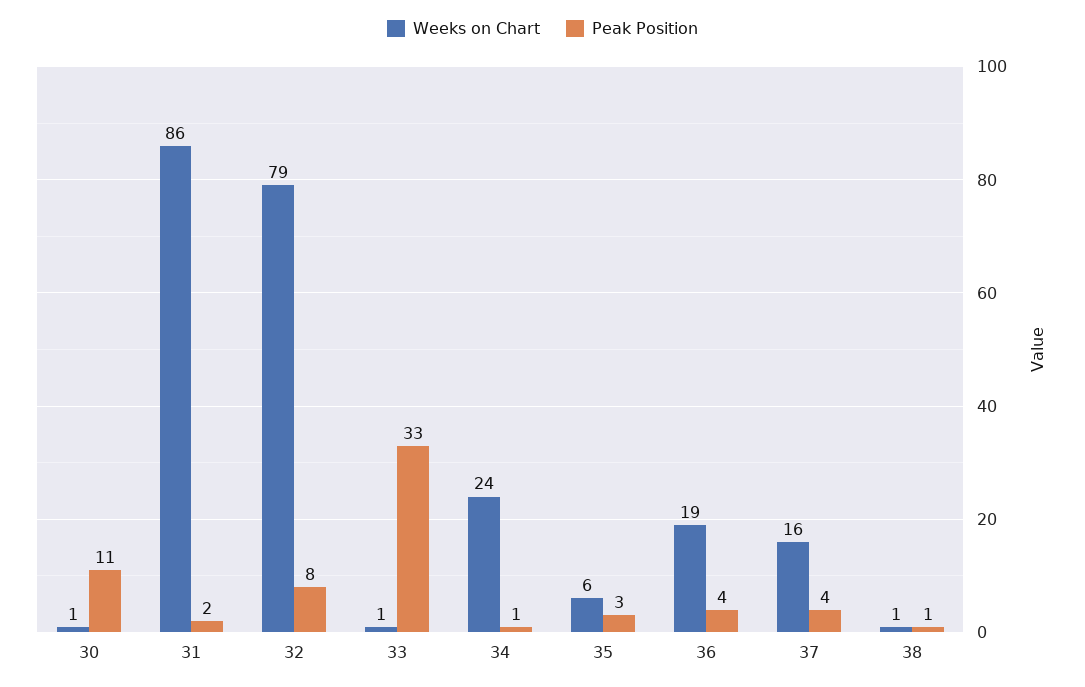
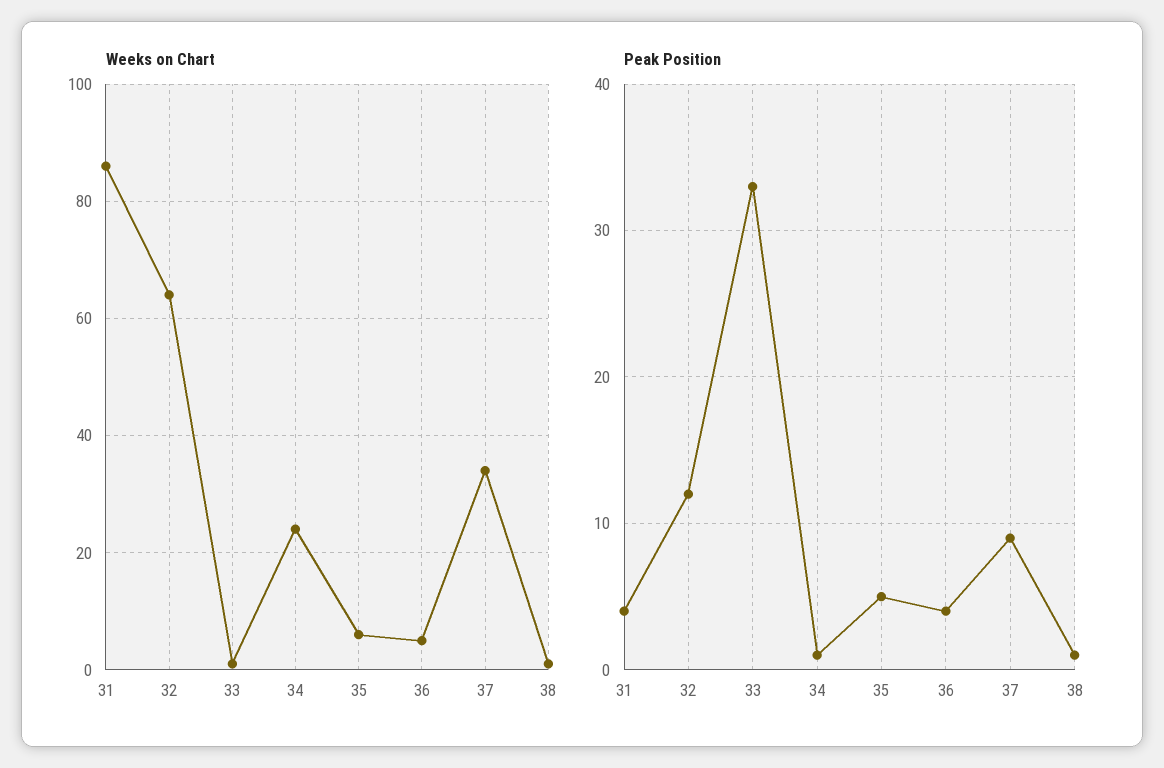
  {
    "Weeks on Chart": {
-     "30": 1,
      "31": 86,
-     "32": 79,
+     "32": 65,
      "33": 1,
      "34": 24,
      "35": 6,
-     "36": 19,
+     "36": 5,
-     "37": 16,
+     "37": 35,
      "38": 1
    },
    "Peak Position": {
-     "30": 11,
-     "31": 2,
+     "31": 4,
-     "32": 8,
+     "32": 12,
      "33": 33,
      "34": 1,
-     "35": 3,
+     "35": 5,
      "36": 4,
-     "37": 4,
+     "37": 9,
      "38": 1
    }
  }

